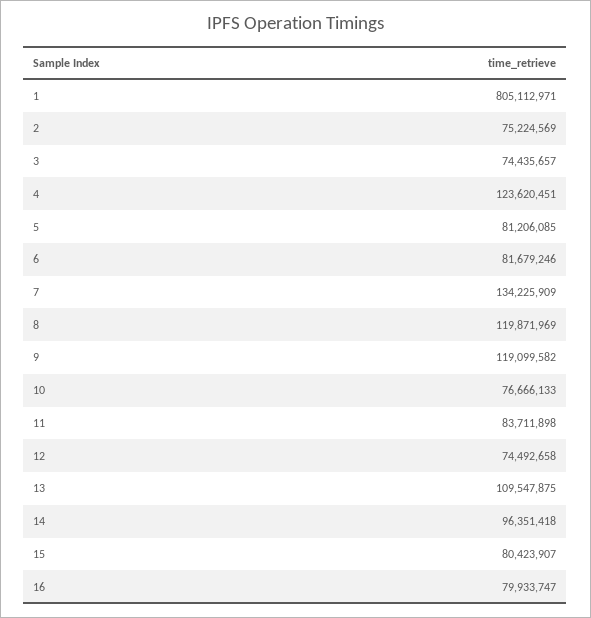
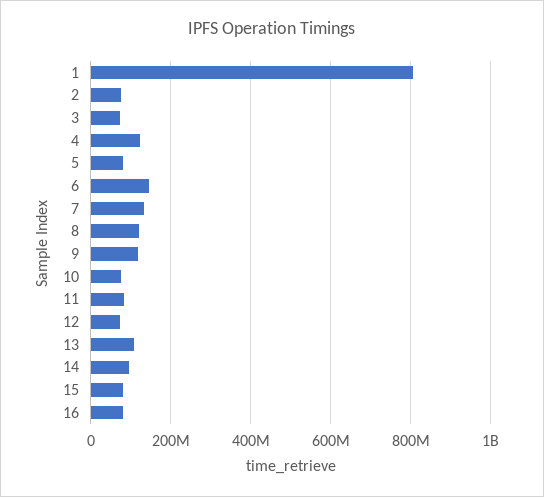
  {
    "1": 805112971,
    "2": 75224569,
    "3": 74435657,
    "4": 123620451,
    "5": 81206085,
-   "6": 81679246,
+   "6": 140000000,
    "7": 134225909,
    "8": 119871969,
    "9": 119099582,
    "10": 76666133,
    "11": 83711898,
    "12": 74492658,
    "13": 109547875,
    "14": 96351418,
    "15": 80423907,
    "16": 79933747
  }

